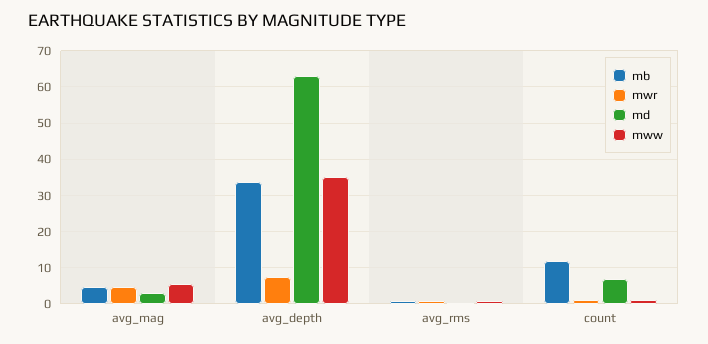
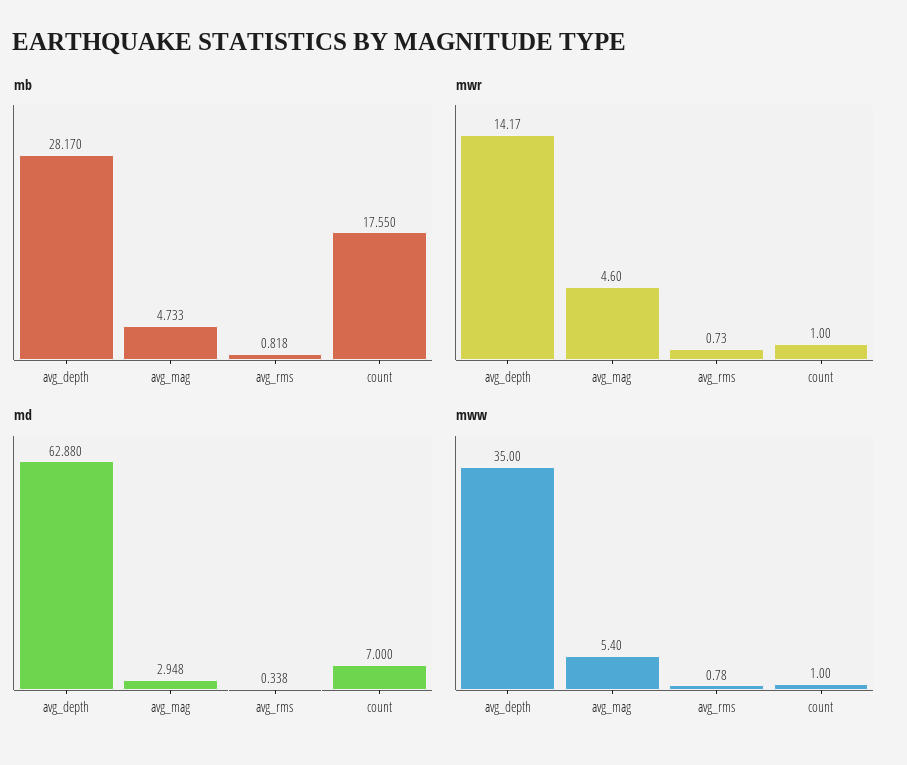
  {
    "mb": {
      "avg_mag": 4.733,
-     "avg_depth": 34,
+     "avg_depth": 28.17,
      "avg_rms": 0.818,
-     "count": 12
+     "count": 17.55
    },
    "mwr": {
      "avg_mag": 4.6,
-     "avg_depth": 8,
+     "avg_depth": 14.17,
      "avg_rms": 0.73,
      "count": 1
    },
    "md": {
      "avg_mag": 2.948,
      "avg_depth": 62.88,
      "avg_rms": 0.338,
      "count": 7
    },
    "mww": {
      "avg_mag": 5.4,
      "avg_depth": 35,
      "avg_rms": 0.78,
      "count": 1
    }
  }

